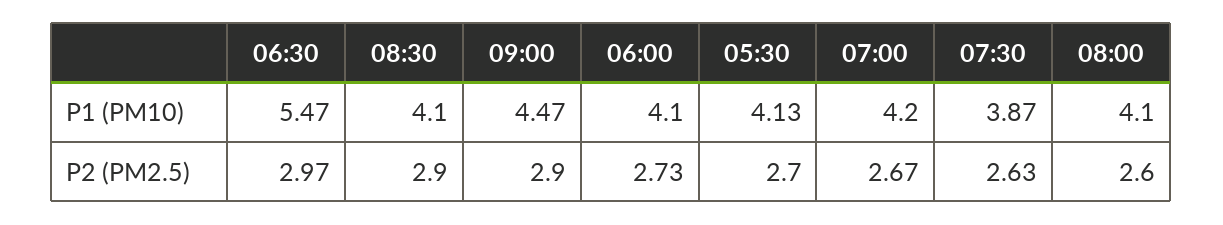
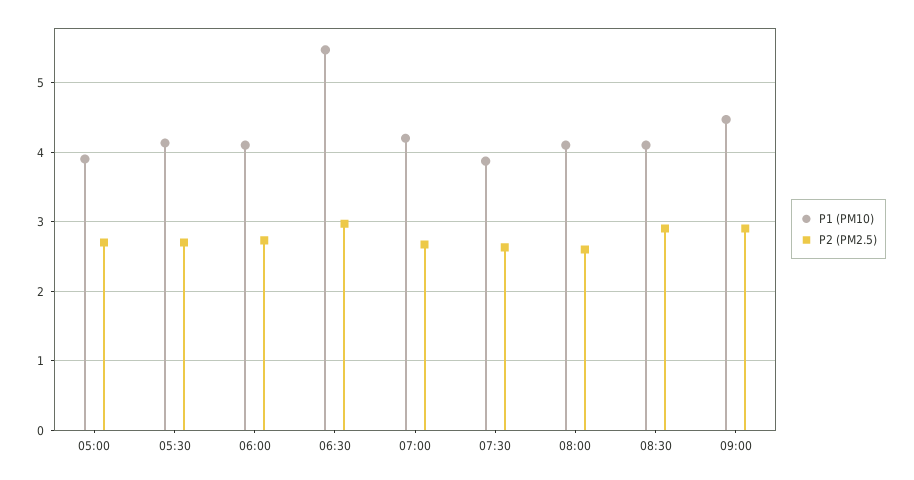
  {
    "P1 (PM10)": {
      "06:30": 5.47,
      "08:30": 4.1,
      "09:00": 4.47,
      "06:00": 4.1,
      "05:30": 4.13,
      "07:00": 4.2,
      "07:30": 3.87,
-     "08:00": 4.1
+     "08:00": 4.1,
+     "05:00": 3.9
    },
    "P2 (PM2.5)": {
      "06:30": 2.97,
      "08:30": 2.9,
      "09:00": 2.9,
      "06:00": 2.73,
      "05:30": 2.7,
      "07:00": 2.67,
      "07:30": 2.63,
-     "08:00": 2.6
+     "08:00": 2.6,
+     "05:00": 2.7
    }
  }

